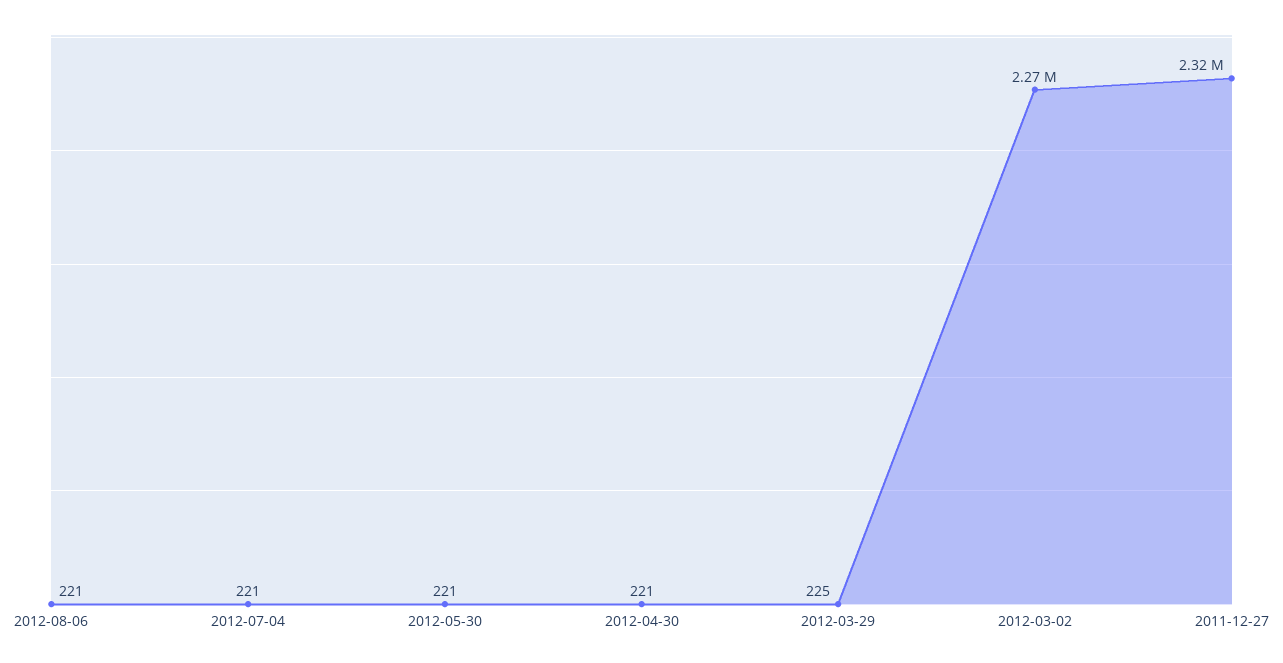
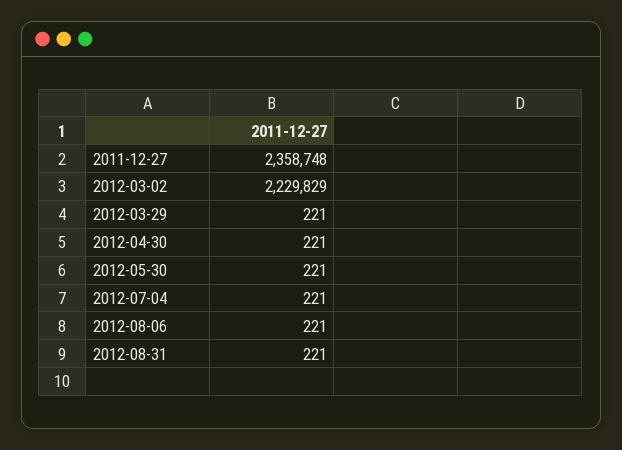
  {
    "2012-08-06": 221,
    "2012-07-04": 221,
    "2012-05-30": 221,
    "2012-04-30": 221,
-   "2012-03-29": 225,
+   "2012-03-29": 221,
-   "2012-03-02": 2270000,
+   "2012-03-02": 2229829,
-   "2011-12-27": 2320000
+   "2011-12-27": 2358748,
+   "2012-08-31": 221
  }

